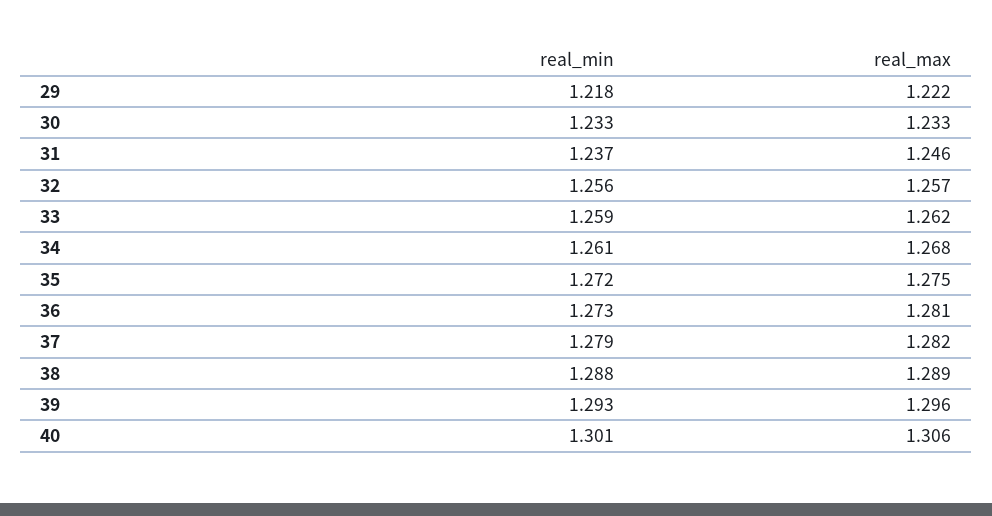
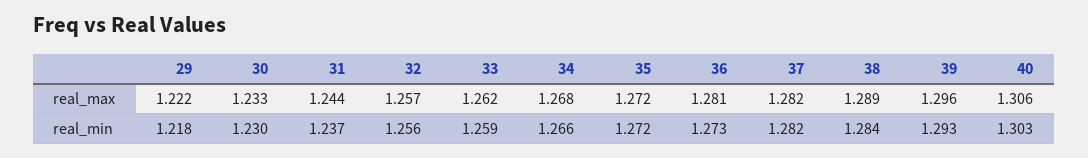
  {
    "real_min": {
      "29": 1.218,
-     "30": 1.233,
+     "30": 1.23,
      "31": 1.237,
      "32": 1.256,
      "33": 1.259,
-     "34": 1.261,
+     "34": 1.266,
      "35": 1.272,
      "36": 1.273,
-     "37": 1.279,
+     "37": 1.282,
-     "38": 1.288,
+     "38": 1.284,
      "39": 1.293,
-     "40": 1.301
+     "40": 1.303
    },
    "real_max": {
      "29": 1.222,
      "30": 1.233,
-     "31": 1.246,
+     "31": 1.244,
      "32": 1.257,
      "33": 1.262,
      "34": 1.268,
-     "35": 1.275,
+     "35": 1.272,
      "36": 1.281,
      "37": 1.282,
      "38": 1.289,
      "39": 1.296,
      "40": 1.306
    }
  }

